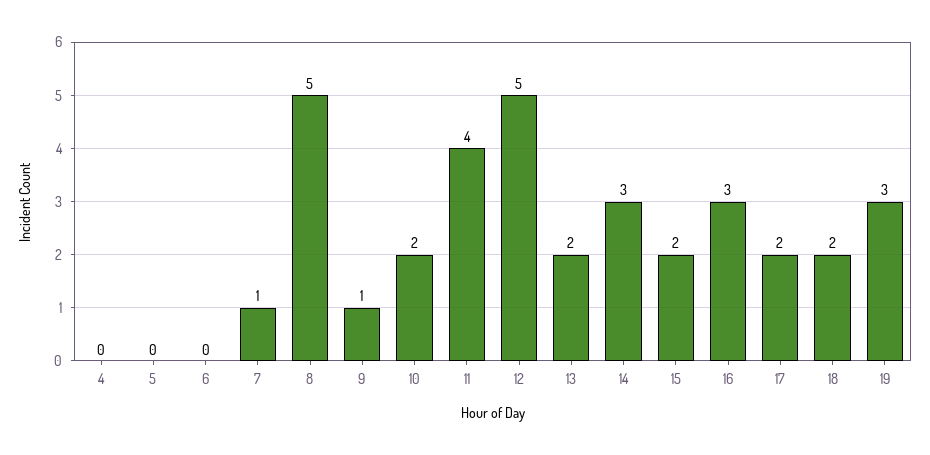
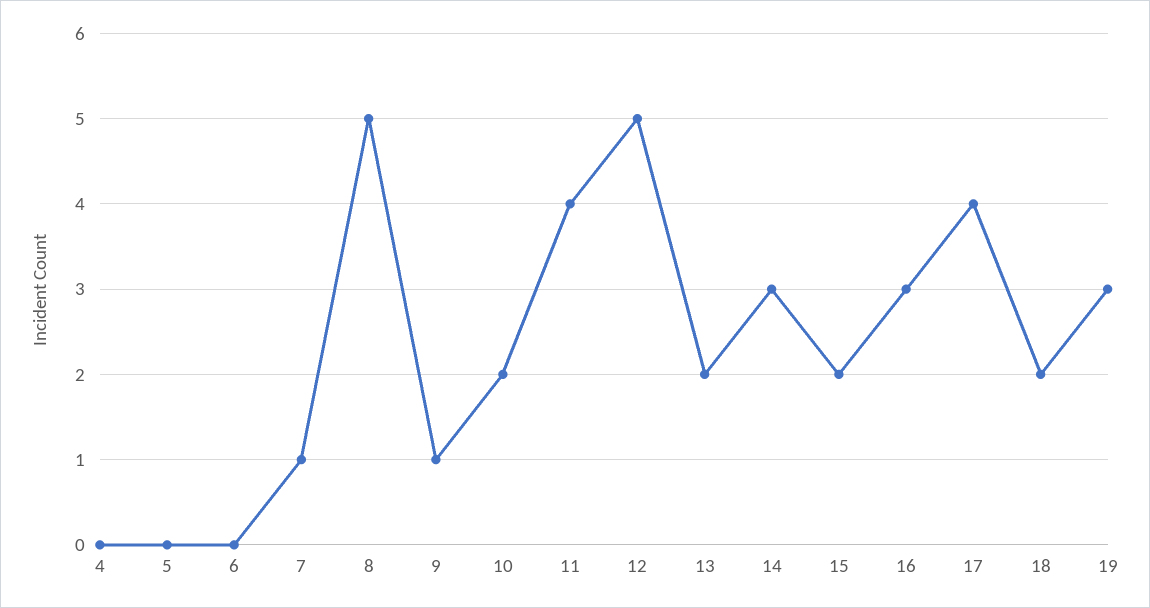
  {
    "4": 0,
    "5": 0,
    "6": 0,
    "7": 1,
    "8": 5,
    "9": 1,
    "10": 2,
    "11": 4,
    "12": 5,
    "13": 2,
    "14": 3,
    "15": 2,
    "16": 3,
-   "17": 2,
+   "17": 4,
    "18": 2,
    "19": 3
  }

